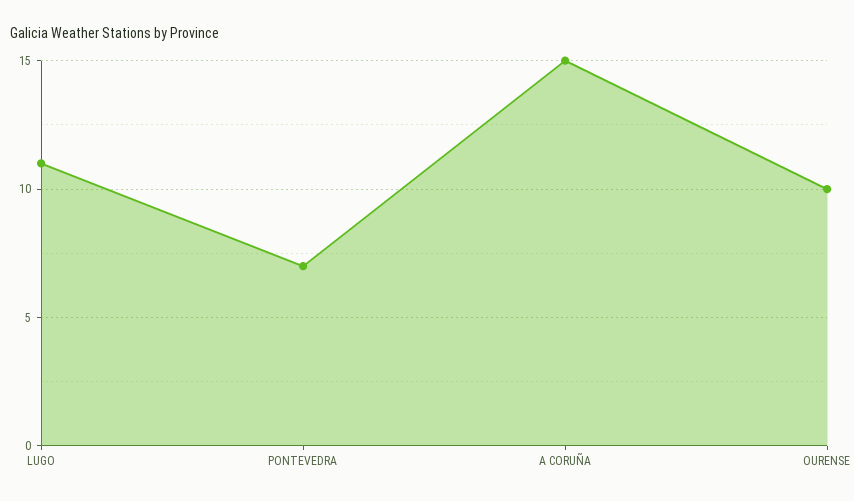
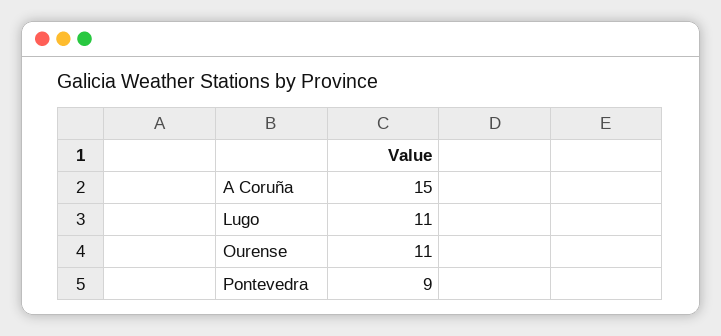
  {
    "LUGO": 11,
-   "PONTEVEDRA": 7,
+   "PONTEVEDRA": 9,
    "A CORUÑA": 15,
-   "OURENSE": 10
+   "OURENSE": 11
  }

